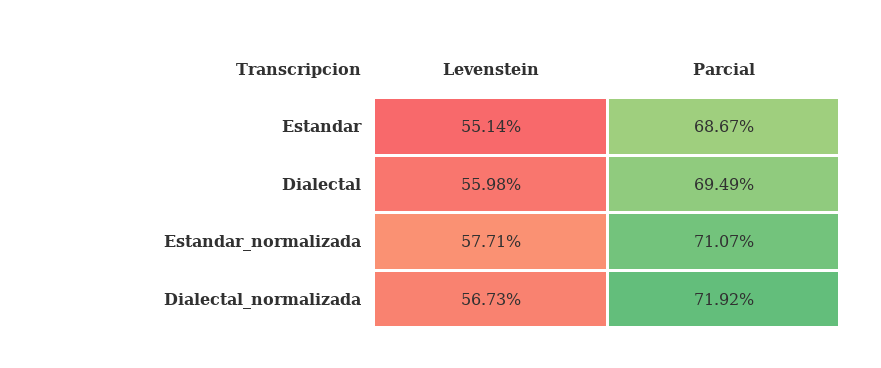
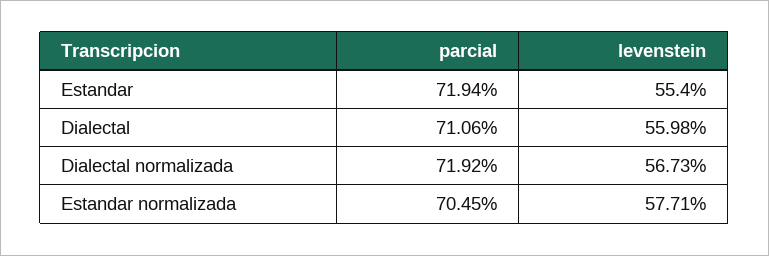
  {
    "Levenstein": {
-     "Estandar": 55.14,
+     "Estandar": 55.4,
      "Dialectal": 55.98,
      "Estandar_normalizada": 57.71,
      "Dialectal_normalizada": 56.73
    },
    "Parcial": {
-     "Estandar": 68.67,
+     "Estandar": 71.94,
-     "Dialectal": 69.49,
+     "Dialectal": 71.06,
-     "Estandar_normalizada": 71.07,
+     "Estandar_normalizada": 70.45,
      "Dialectal_normalizada": 71.92
    }
  }

